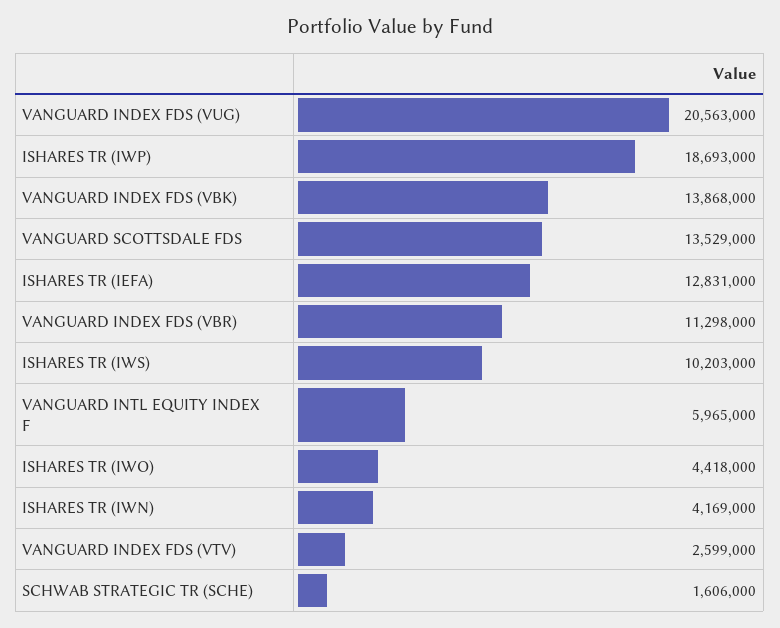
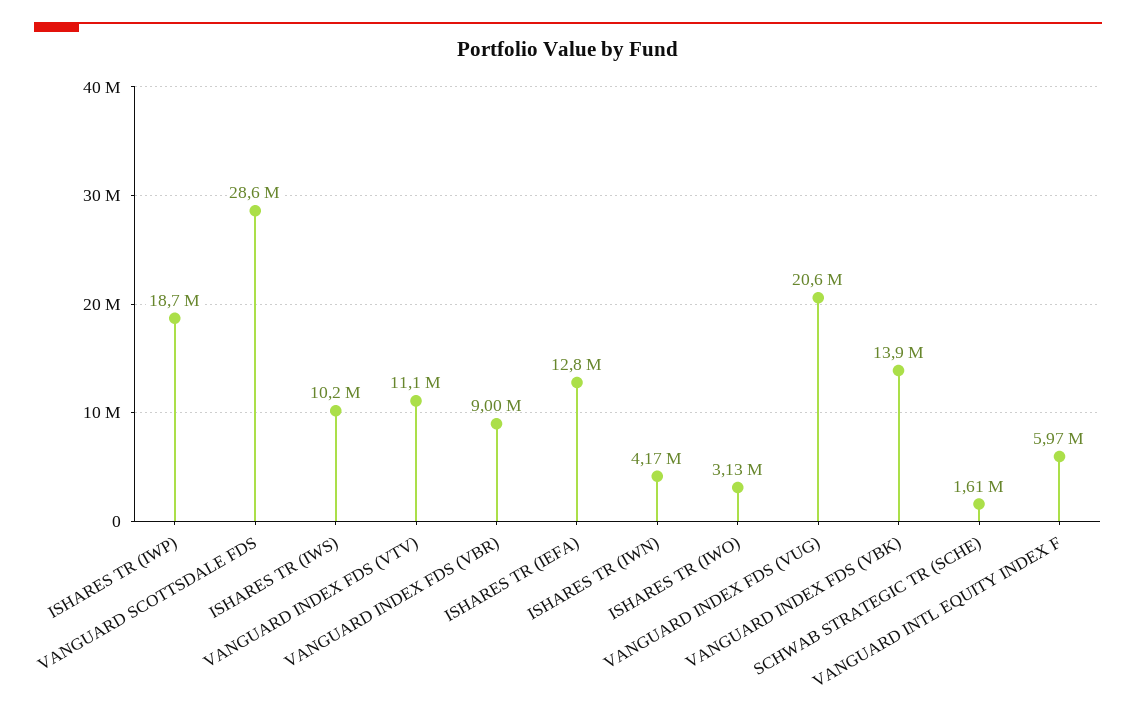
  {
    "VANGUARD INDEX FDS (VUG)": 20563000,
    "ISHARES TR (IWP)": 18693000,
    "VANGUARD INDEX FDS (VBK)": 13868000,
-   "VANGUARD SCOTTSDALE FDS": 13529000,
+   "VANGUARD SCOTTSDALE FDS": 28600000,
    "ISHARES TR (IEFA)": 12831000,
-   "VANGUARD INDEX FDS (VBR)": 11298000,
+   "VANGUARD INDEX FDS (VBR)": 9000000,
    "ISHARES TR (IWS)": 10203000,
    "VANGUARD INTL EQUITY INDEX F": 5965000,
-   "ISHARES TR (IWO)": 4418000,
+   "ISHARES TR (IWO)": 3130000,
    "ISHARES TR (IWN)": 4169000,
-   "VANGUARD INDEX FDS (VTV)": 2599000,
+   "VANGUARD INDEX FDS (VTV)": 11100000,
    "SCHWAB STRATEGIC TR (SCHE)": 1606000
  }

